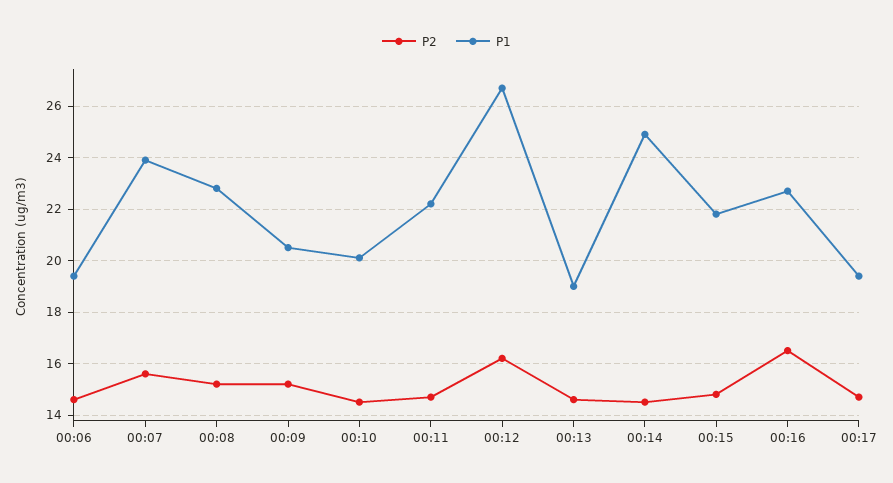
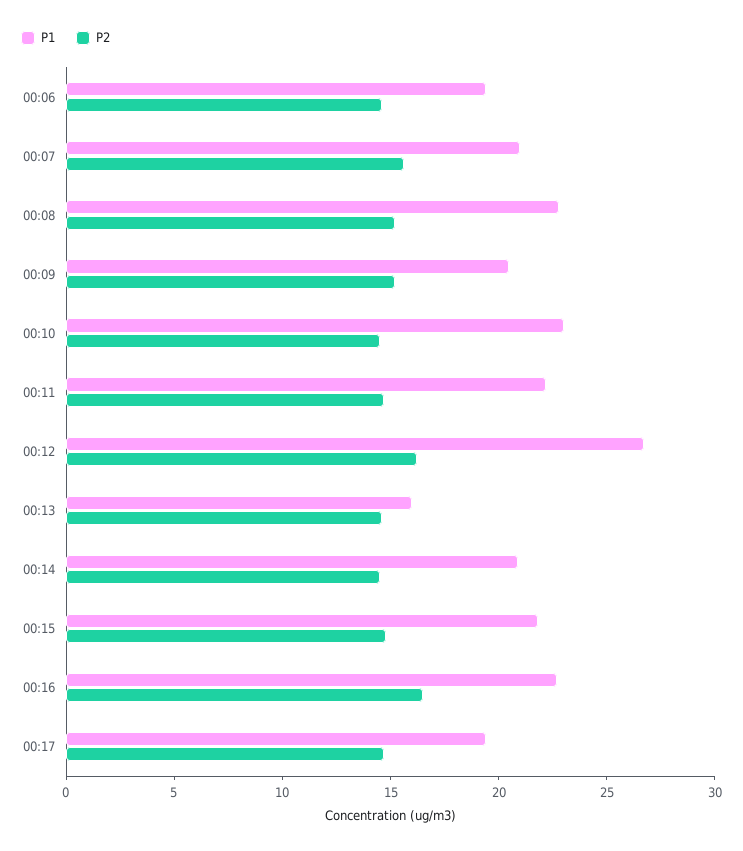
  {
    "P2": {
      "00:06": 14.5,
      "00:07": 15.5,
      "00:08": 15,
      "00:09": 15,
      "00:10": 14.5,
      "00:11": 14.5,
      "00:12": 16,
      "00:13": 14.5,
      "00:14": 14.5,
      "00:15": 15,
      "00:16": 16.5,
      "00:17": 14.5
    },
    "P1": {
      "00:06": 19.5,
-     "00:07": 24,
+     "00:07": 21,
      "00:08": 23,
      "00:09": 20.5,
-     "00:10": 20,
+     "00:10": 23,
      "00:11": 22,
      "00:12": 26.5,
-     "00:13": 19,
+     "00:13": 16,
-     "00:14": 25,
+     "00:14": 21,
      "00:15": 22,
      "00:16": 22.5,
      "00:17": 19.5
    }
  }

